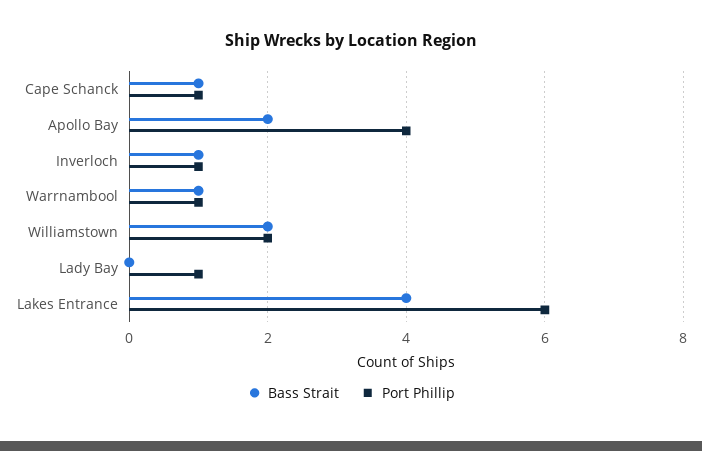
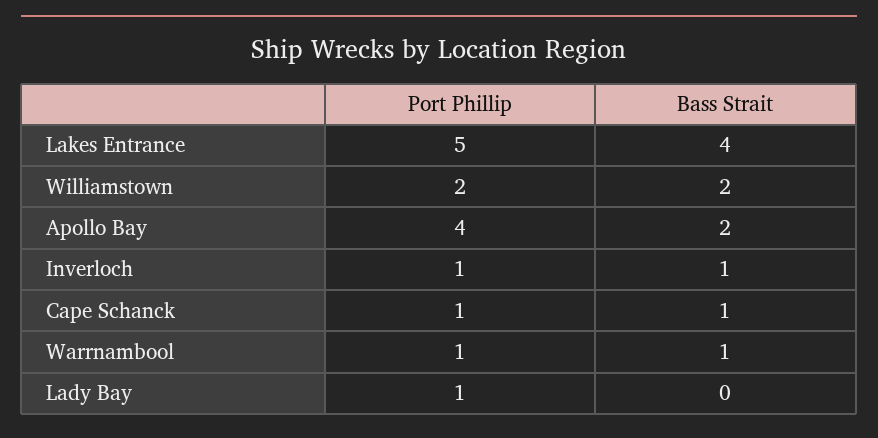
  {
    "Bass Strait": {
      "Cape Schanck": 1,
      "Apollo Bay": 2,
      "Inverloch": 1,
      "Warrnambool": 1,
      "Williamstown": 2,
      "Lady Bay": 0,
      "Lakes Entrance": 4
    },
    "Port Phillip": {
      "Cape Schanck": 1,
      "Apollo Bay": 4,
      "Inverloch": 1,
      "Warrnambool": 1,
      "Williamstown": 2,
      "Lady Bay": 1,
-     "Lakes Entrance": 6
+     "Lakes Entrance": 5
    }
  }

